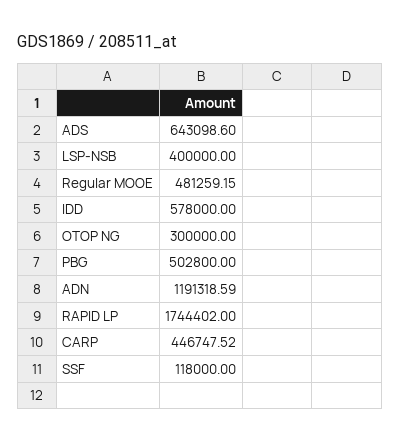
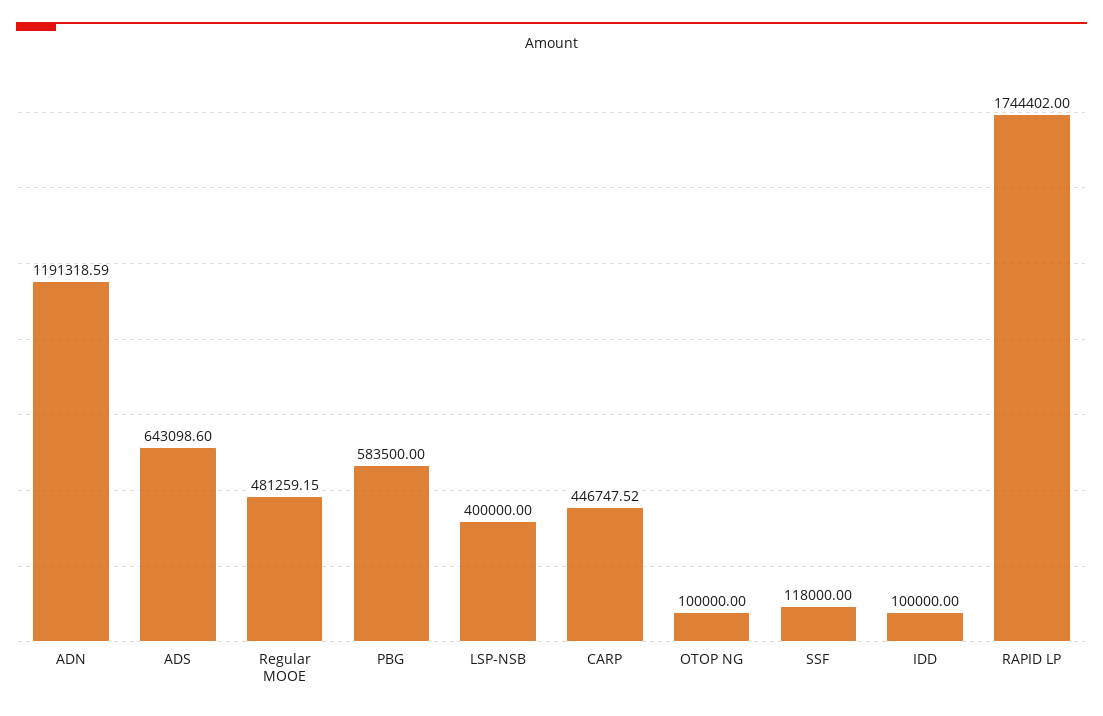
  {
    "ADS": 643098.6,
    "LSP-NSB": 400000,
    "Regular MOOE": 481259.15,
-   "IDD": 578000,
+   "IDD": 100000,
-   "OTOP NG": 300000,
+   "OTOP NG": 100000,
-   "PBG": 502800,
+   "PBG": 583500,
    "ADN": 1191318.59,
    "RAPID LP": 1744402,
    "CARP": 446747.52,
    "SSF": 118000
  }

